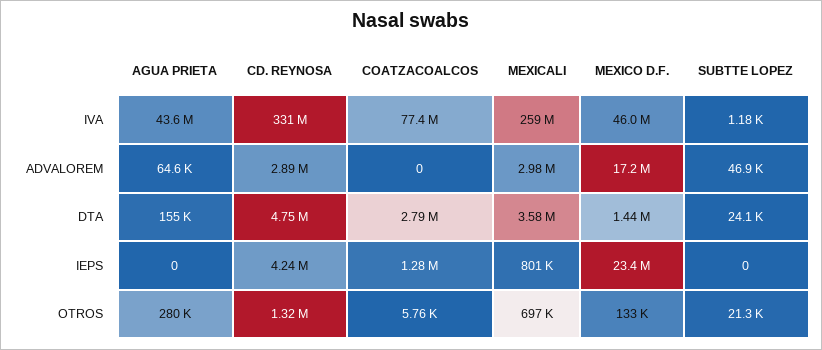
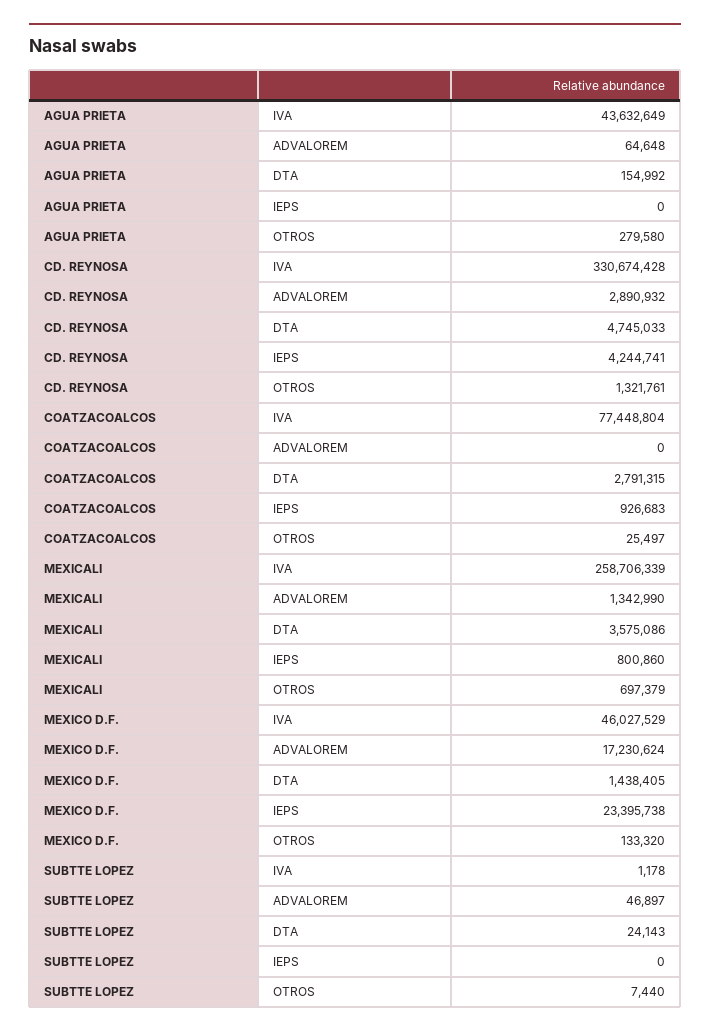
  {
    "AGUA PRIETA": {
      "IVA": 43632649,
      "ADVALOREM": 64648,
      "DTA": 154992,
      "IEPS": 0,
      "OTROS": 279580
    },
    "CD. REYNOSA": {
      "IVA": 330674428,
      "ADVALOREM": 2890932,
      "DTA": 4745033,
      "IEPS": 4244741,
      "OTROS": 1321761
    },
    "COATZACOALCOS": {
      "IVA": 77448804,
      "ADVALOREM": 0,
      "DTA": 2791315,
-     "IEPS": 1280000,
+     "IEPS": 926683,
-     "OTROS": 5760
+     "OTROS": 25497
    },
    "MEXICALI": {
      "IVA": 258706339,
-     "ADVALOREM": 2980000,
+     "ADVALOREM": 1342990,
      "DTA": 3575086,
      "IEPS": 800860,
      "OTROS": 697379
    },
    "MEXICO D.F.": {
      "IVA": 46027529,
      "ADVALOREM": 17230624,
      "DTA": 1438405,
      "IEPS": 23395738,
      "OTROS": 133320
    },
    "SUBTTE LOPEZ": {
      "IVA": 1178,
      "ADVALOREM": 46897,
      "DTA": 24143,
      "IEPS": 0,
-     "OTROS": 21300
+     "OTROS": 7440
    }
  }

